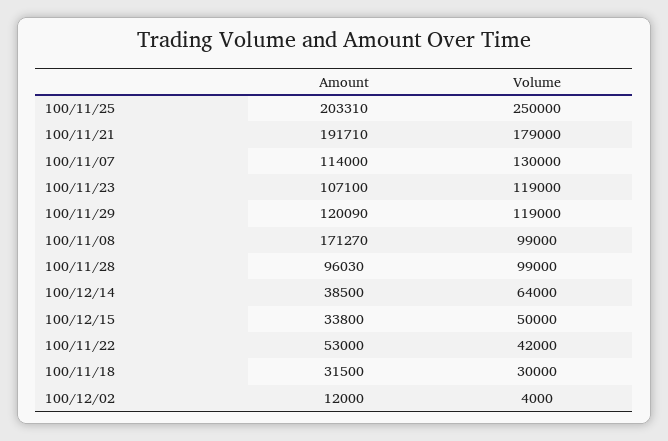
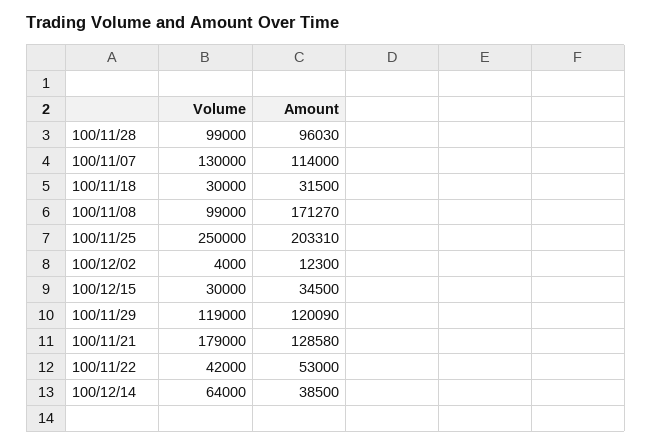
  {
    "Amount": {
      "100/11/25": 203310,
-     "100/11/21": 191710,
+     "100/11/21": 128580,
      "100/11/07": 114000,
-     "100/11/23": 107100,
      "100/11/29": 120090,
      "100/11/08": 171270,
      "100/11/28": 96030,
      "100/12/14": 38500,
-     "100/12/15": 33800,
+     "100/12/15": 34500,
      "100/11/22": 53000,
      "100/11/18": 31500,
-     "100/12/02": 12000
+     "100/12/02": 12300
    },
    "Volume": {
      "100/11/25": 250000,
      "100/11/21": 179000,
      "100/11/07": 130000,
-     "100/11/23": 119000,
      "100/11/29": 119000,
      "100/11/08": 99000,
      "100/11/28": 99000,
      "100/12/14": 64000,
-     "100/12/15": 50000,
+     "100/12/15": 30000,
      "100/11/22": 42000,
      "100/11/18": 30000,
      "100/12/02": 4000
    }
  }

